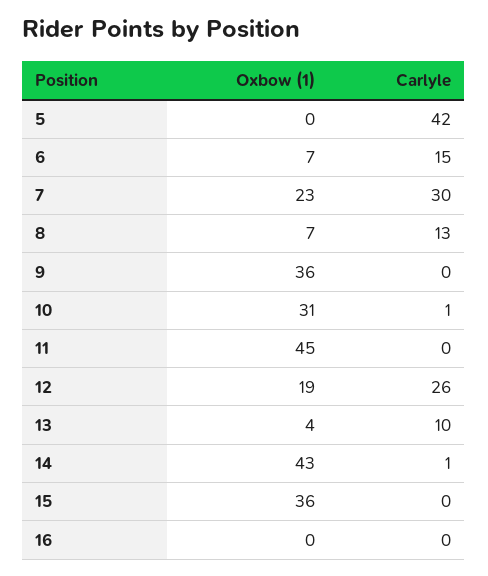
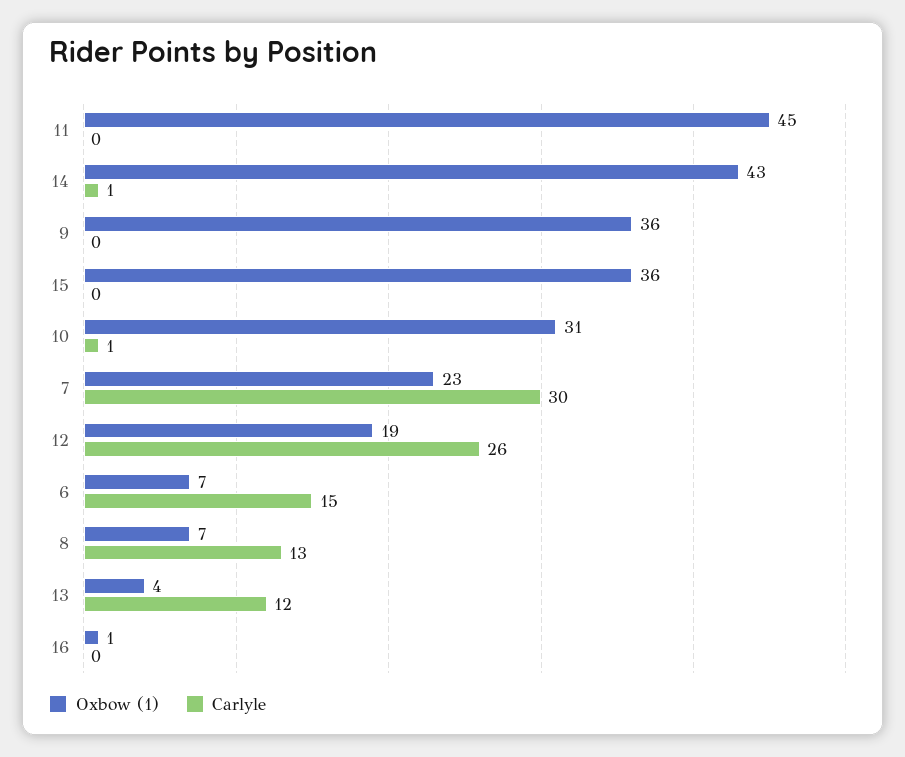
  {
    "Oxbow (1)": {
-     "5": 0,
      "6": 7,
      "7": 23,
      "8": 7,
      "9": 36,
      "10": 31,
      "11": 45,
      "12": 19,
      "13": 4,
      "14": 43,
      "15": 36,
-     "16": 0
+     "16": 1
    },
    "Carlyle": {
-     "5": 42,
      "6": 15,
      "7": 30,
      "8": 13,
      "9": 0,
      "10": 1,
      "11": 0,
      "12": 26,
-     "13": 10,
+     "13": 12,
      "14": 1,
      "15": 0,
      "16": 0
    }
  }

